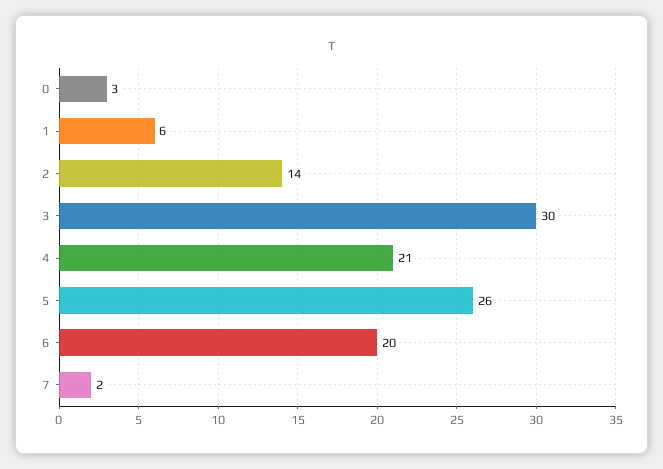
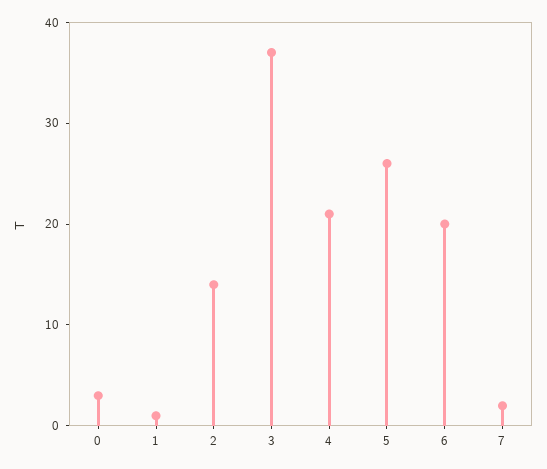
  {
    "0": 3,
-   "1": 6,
+   "1": 1,
    "2": 14,
-   "3": 30,
+   "3": 37,
    "4": 21,
    "5": 26,
    "6": 20,
    "7": 2
  }

